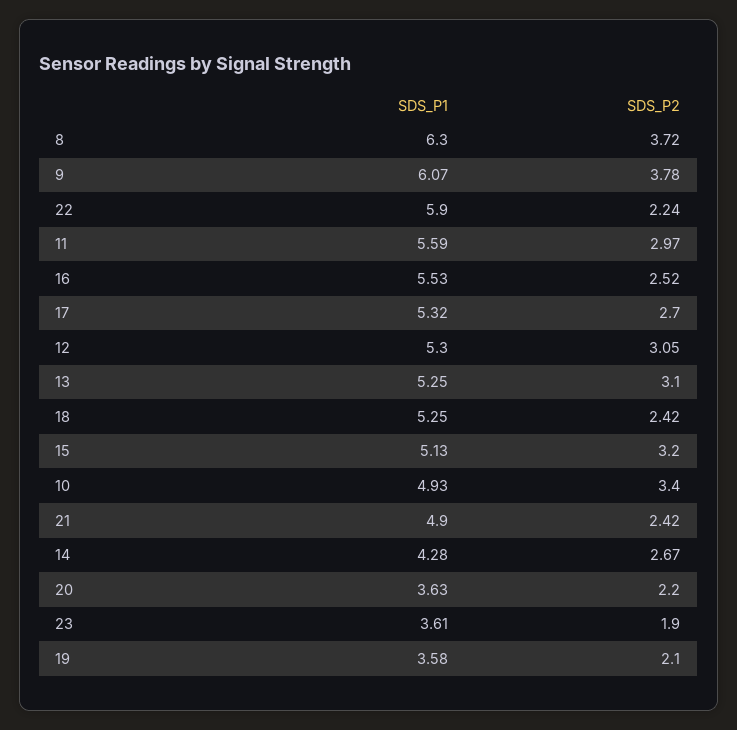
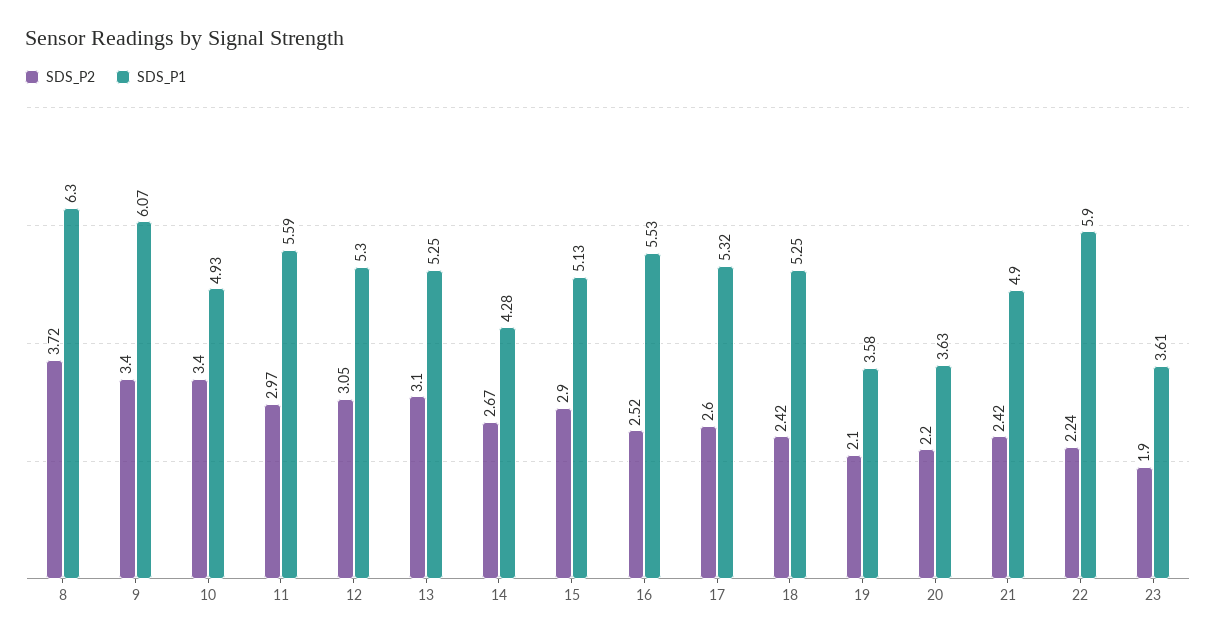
  {
    "SDS_P1": {
      "8": 6.3,
      "9": 6.07,
      "22": 5.9,
      "11": 5.59,
      "16": 5.53,
      "17": 5.32,
      "12": 5.3,
      "13": 5.25,
      "18": 5.25,
      "15": 5.13,
      "10": 4.93,
      "21": 4.9,
      "14": 4.28,
      "20": 3.63,
      "23": 3.61,
      "19": 3.58
    },
    "SDS_P2": {
      "8": 3.72,
-     "9": 3.78,
+     "9": 3.4,
      "22": 2.24,
      "11": 2.97,
      "16": 2.52,
-     "17": 2.7,
+     "17": 2.6,
      "12": 3.05,
      "13": 3.1,
      "18": 2.42,
-     "15": 3.2,
+     "15": 2.9,
      "10": 3.4,
      "21": 2.42,
      "14": 2.67,
      "20": 2.2,
      "23": 1.9,
      "19": 2.1
    }
  }

